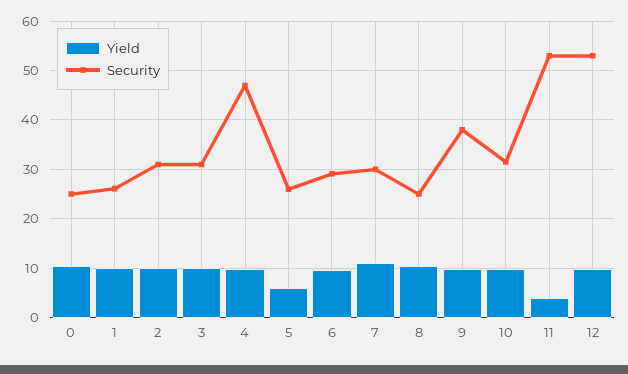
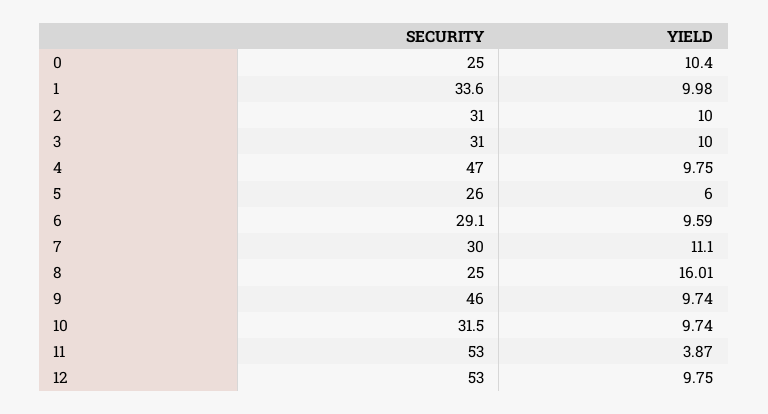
  {
    "Yield": {
      "0": 10.4,
      "1": 9.98,
      "2": 10,
      "3": 10,
      "4": 9.75,
      "5": 6,
      "6": 9.59,
      "7": 11.1,
-     "8": 10,
+     "8": 16.01,
      "9": 9.74,
      "10": 9.74,
      "11": 3.87,
      "12": 9.75
    },
    "Security": {
      "0": 25,
-     "1": 26,
+     "1": 33.6,
      "2": 31,
      "3": 31,
      "4": 47,
      "5": 26,
      "6": 29.1,
      "7": 30,
      "8": 25,
-     "9": 38,
+     "9": 46,
      "10": 31.5,
      "11": 53,
      "12": 53
    }
  }

